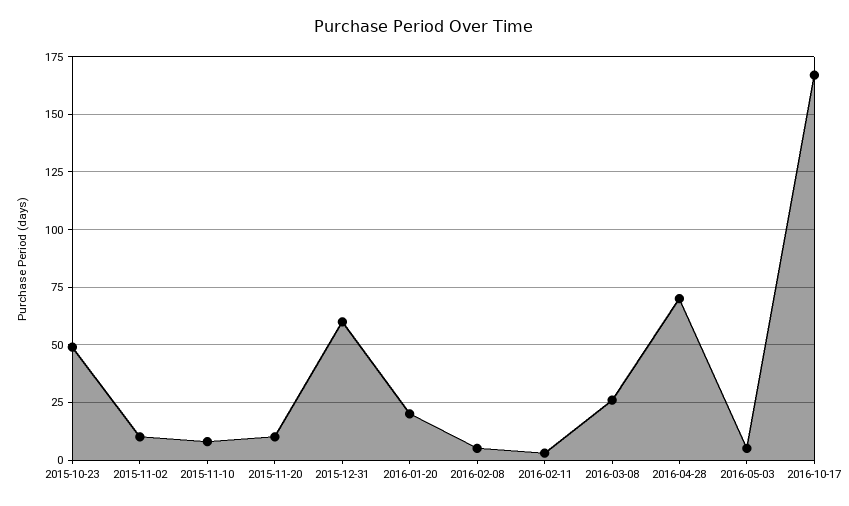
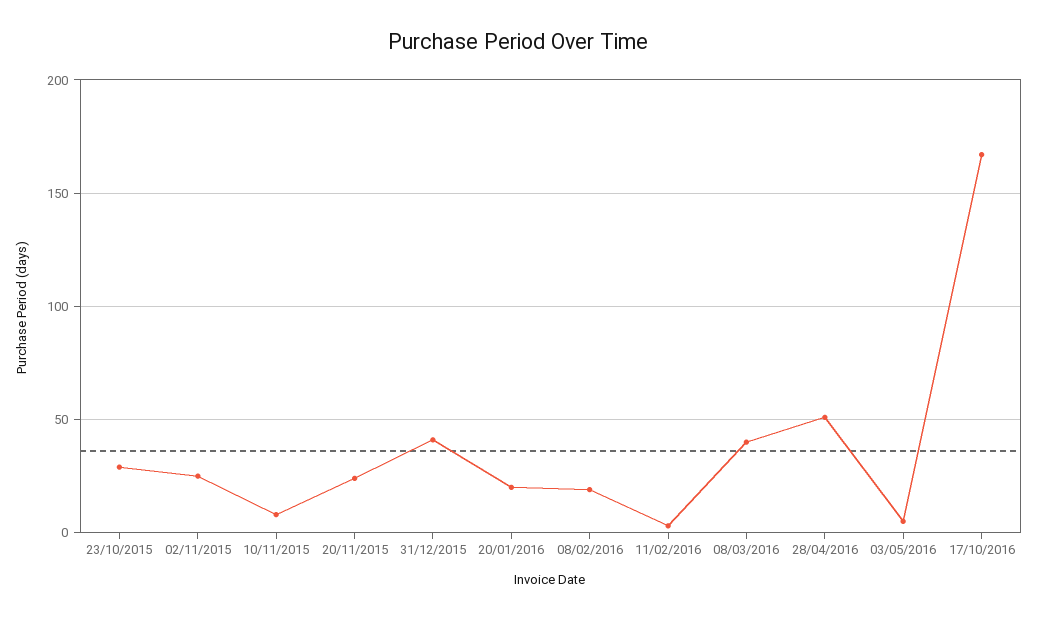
  {
-   "2015-10-23": 50,
+   "2015-10-23": 30,
-   "2015-11-02": 10,
+   "2015-11-02": 25,
    "2015-11-10": 10,
-   "2015-11-20": 10,
+   "2015-11-20": 25,
-   "2015-12-31": 60,
+   "2015-12-31": 40,
    "2016-01-20": 20,
-   "2016-02-08": 5,
+   "2016-02-08": 20,
    "2016-02-11": 5,
-   "2016-03-08": 25,
+   "2016-03-08": 40,
-   "2016-04-28": 70,
+   "2016-04-28": 50,
    "2016-05-03": 5,
    "2016-10-17": 165
  }

